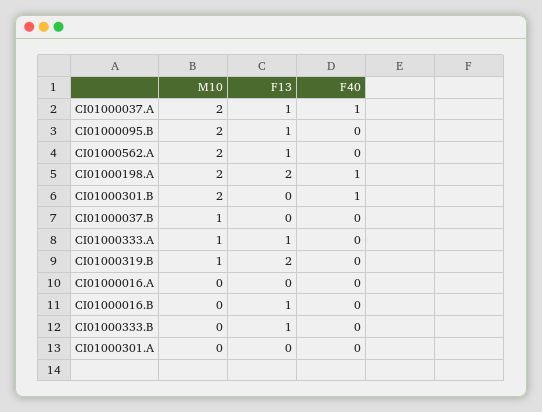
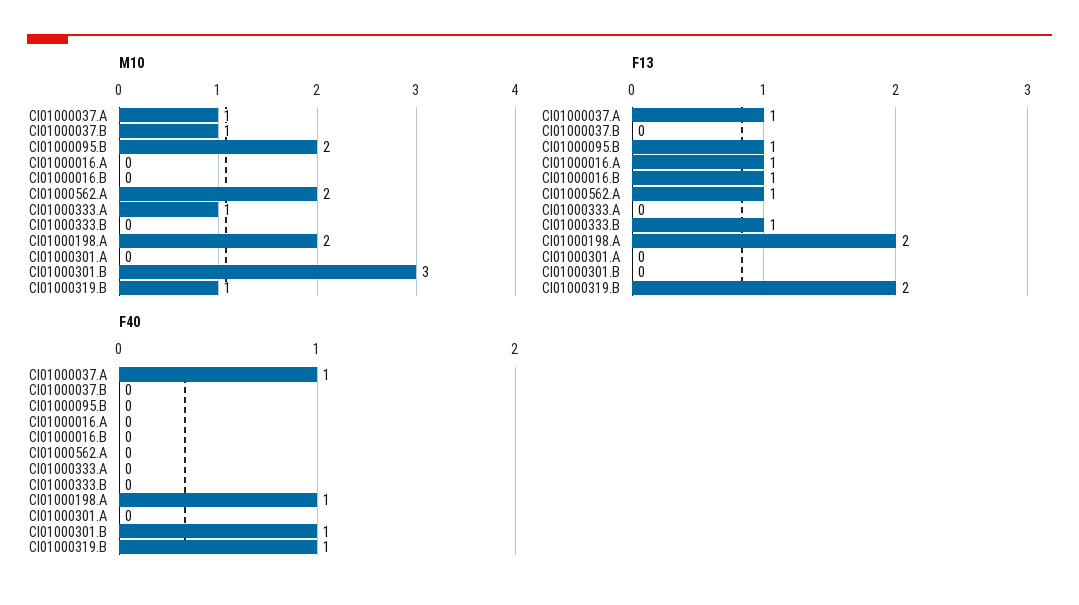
  {
    "M10": {
-     "CI01000037.A": 2,
+     "CI01000037.A": 1,
      "CI01000095.B": 2,
      "CI01000562.A": 2,
      "CI01000198.A": 2,
-     "CI01000301.B": 2,
+     "CI01000301.B": 3,
      "CI01000037.B": 1,
      "CI01000333.A": 1,
      "CI01000319.B": 1,
      "CI01000016.A": 0,
      "CI01000016.B": 0,
      "CI01000333.B": 0,
      "CI01000301.A": 0
    },
    "F13": {
      "CI01000037.A": 1,
      "CI01000095.B": 1,
      "CI01000562.A": 1,
      "CI01000198.A": 2,
      "CI01000301.B": 0,
      "CI01000037.B": 0,
-     "CI01000333.A": 1,
+     "CI01000333.A": 0,
      "CI01000319.B": 2,
-     "CI01000016.A": 0,
+     "CI01000016.A": 1,
      "CI01000016.B": 1,
      "CI01000333.B": 1,
      "CI01000301.A": 0
    },
    "F40": {
      "CI01000037.A": 1,
      "CI01000095.B": 0,
      "CI01000562.A": 0,
      "CI01000198.A": 1,
      "CI01000301.B": 1,
      "CI01000037.B": 0,
      "CI01000333.A": 0,
-     "CI01000319.B": 0,
+     "CI01000319.B": 1,
      "CI01000016.A": 0,
      "CI01000016.B": 0,
      "CI01000333.B": 0,
      "CI01000301.A": 0
    }
  }

